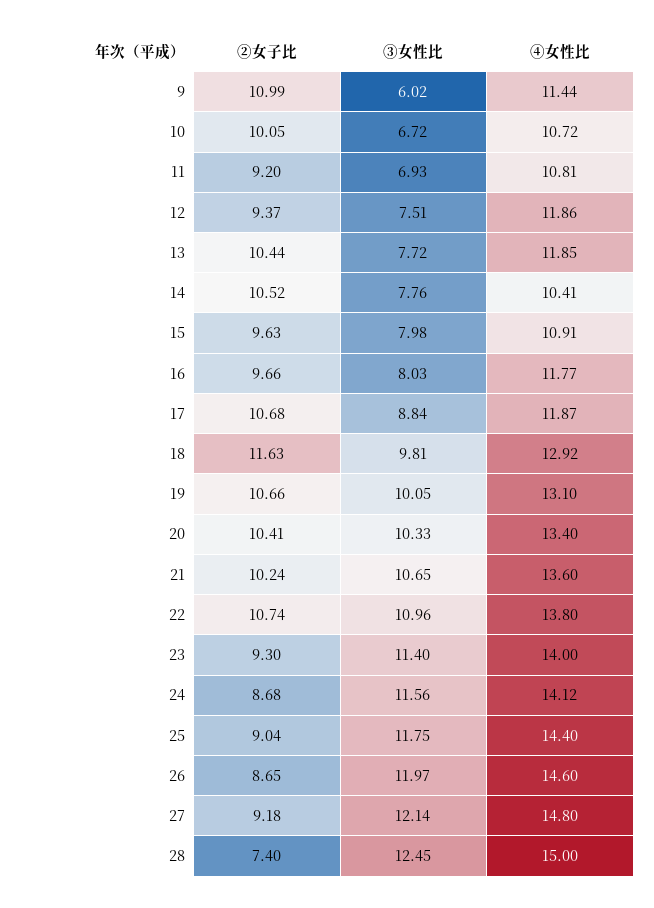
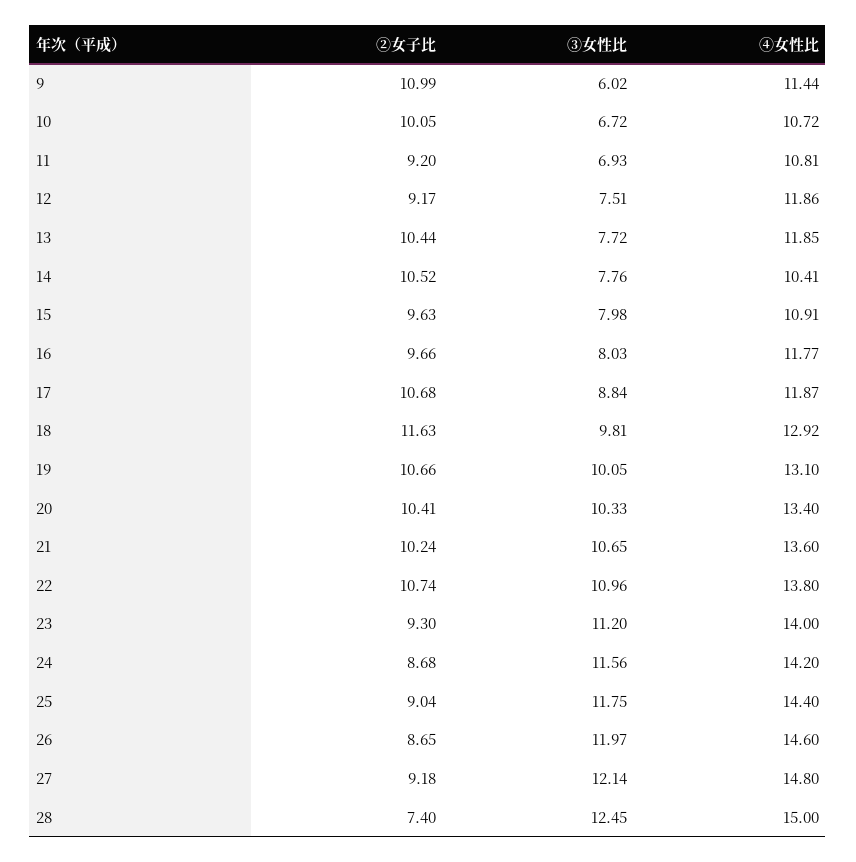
  {
    "②女子比": {
      "9": 10.99,
      "10": 10.05,
      "11": 9.2,
-     "12": 9.37,
+     "12": 9.17,
      "13": 10.44,
      "14": 10.52,
      "15": 9.63,
      "16": 9.66,
      "17": 10.68,
      "18": 11.63,
      "19": 10.66,
      "20": 10.41,
      "21": 10.24,
      "22": 10.74,
      "23": 9.3,
      "24": 8.68,
      "25": 9.04,
      "26": 8.65,
      "27": 9.18,
      "28": 7.4
    },
    "③女性比": {
      "9": 6.02,
      "10": 6.72,
      "11": 6.93,
      "12": 7.51,
      "13": 7.72,
      "14": 7.76,
      "15": 7.98,
      "16": 8.03,
      "17": 8.84,
      "18": 9.81,
      "19": 10.05,
      "20": 10.33,
      "21": 10.65,
      "22": 10.96,
-     "23": 11.4,
+     "23": 11.2,
      "24": 11.56,
      "25": 11.75,
      "26": 11.97,
      "27": 12.14,
      "28": 12.45
    },
    "④女性比": {
      "9": 11.44,
      "10": 10.72,
      "11": 10.81,
      "12": 11.86,
      "13": 11.85,
      "14": 10.41,
      "15": 10.91,
      "16": 11.77,
      "17": 11.87,
      "18": 12.92,
      "19": 13.1,
      "20": 13.4,
      "21": 13.6,
      "22": 13.8,
      "23": 14,
-     "24": 14.12,
+     "24": 14.2,
      "25": 14.4,
      "26": 14.6,
      "27": 14.8,
      "28": 15
    }
  }

